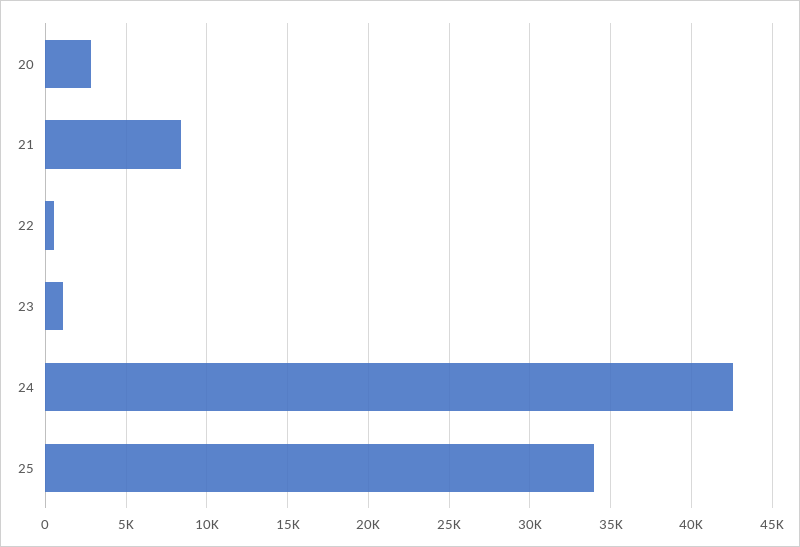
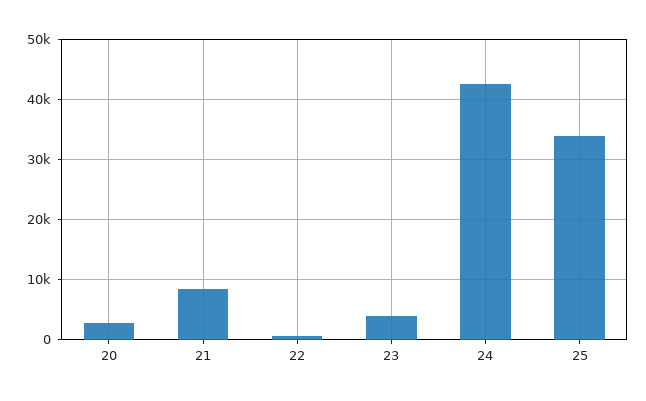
  {
    "20": 3000,
    "21": 8500,
    "22": 500,
-   "23": 1000,
+   "23": 4000,
    "24": 42500,
    "25": 34000
  }

